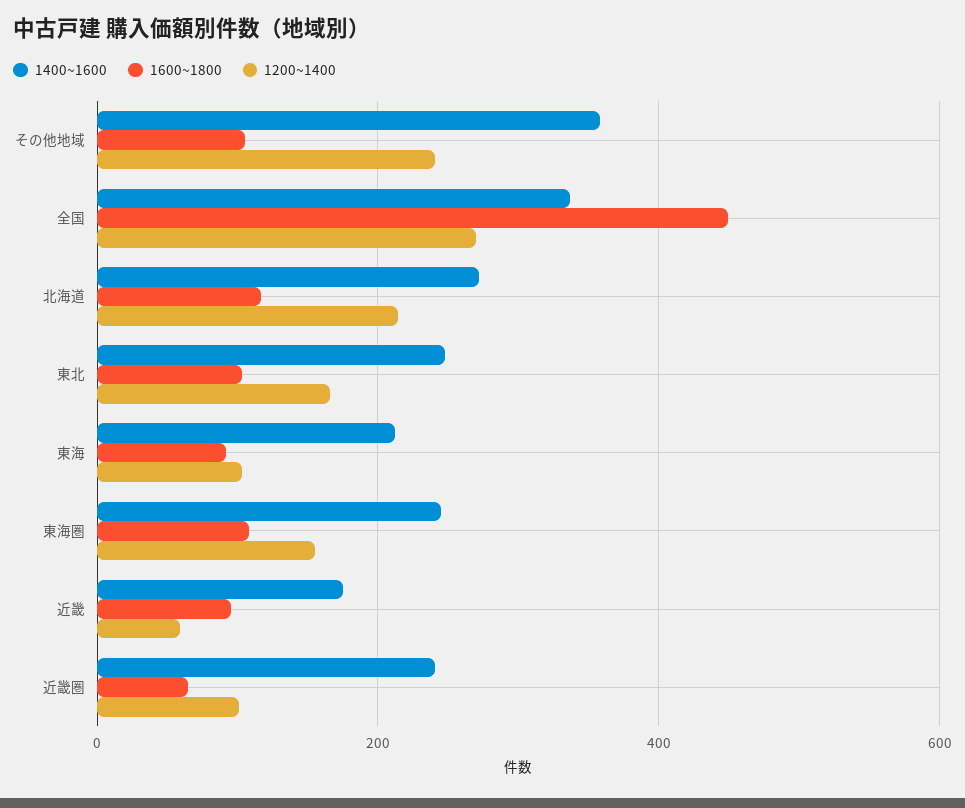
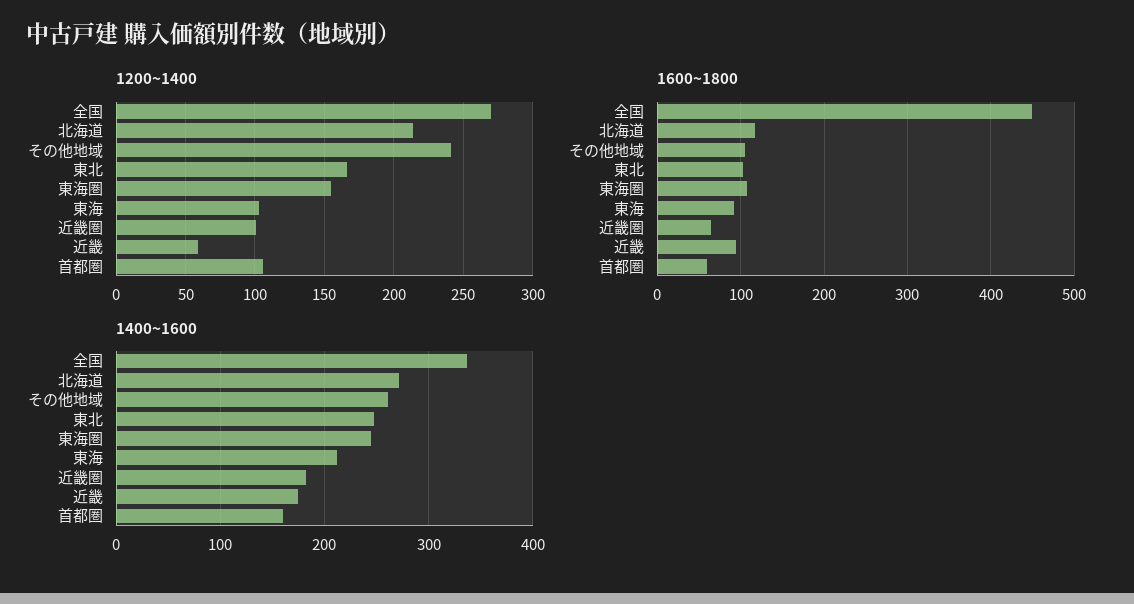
  {
    "1400~1600": {
-     "その他地域": 360,
+     "その他地域": 260,
      "全国": 340,
      "北海道": 270,
      "東北": 250,
      "東海": 210,
      "東海圏": 250,
      "近畿": 180,
-     "近畿圏": 240
+     "近畿圏": 180,
+     "首都圏": 160
    },
    "1600~1800": {
      "その他地域": 110,
      "全国": 450,
      "北海道": 120,
      "東北": 100,
      "東海": 90,
      "東海圏": 110,
      "近畿": 100,
-     "近畿圏": 70
+     "近畿圏": 70,
+     "首都圏": 60
    },
    "1200~1400": {
      "その他地域": 240,
      "全国": 270,
      "北海道": 215,
      "東北": 165,
      "東海": 105,
      "東海圏": 155,
      "近畿": 60,
-     "近畿圏": 100
+     "近畿圏": 100,
+     "首都圏": 105
    }
  }

